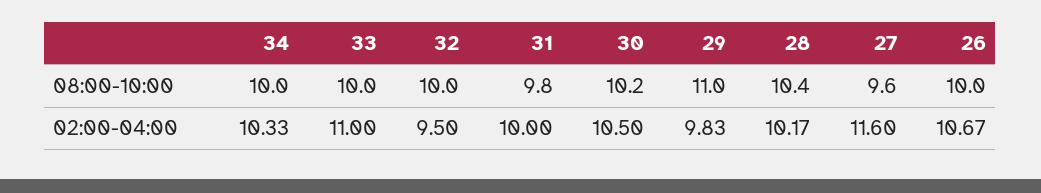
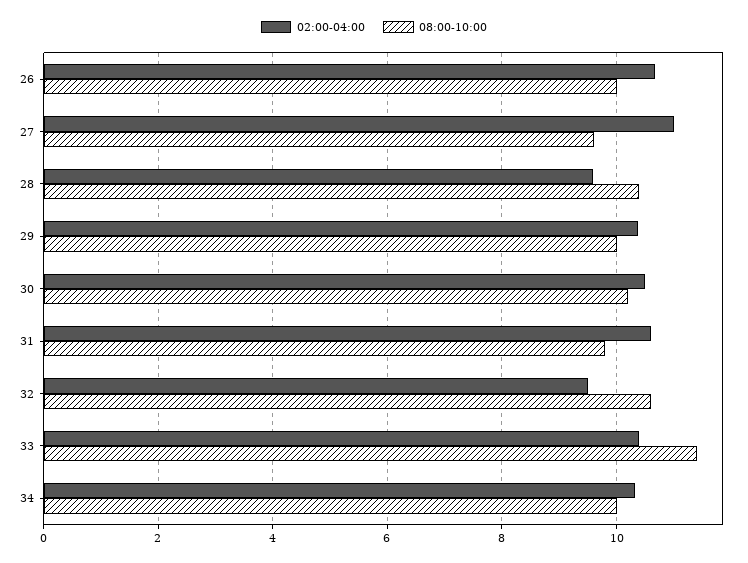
  {
    "08:00-10:00": {
      "34": 10,
-     "33": 10,
+     "33": 11.4,
-     "32": 10,
+     "32": 10.6,
      "31": 9.8,
      "30": 10.2,
-     "29": 11,
+     "29": 10,
      "28": 10.4,
      "27": 9.6,
      "26": 10
    },
    "02:00-04:00": {
      "34": 10.33,
-     "33": 11,
+     "33": 10.4,
      "32": 9.5,
-     "31": 10,
+     "31": 10.6,
      "30": 10.5,
-     "29": 9.83,
+     "29": 10.4,
-     "28": 10.17,
+     "28": 9.6,
-     "27": 11.6,
+     "27": 11,
      "26": 10.67
    }
  }

